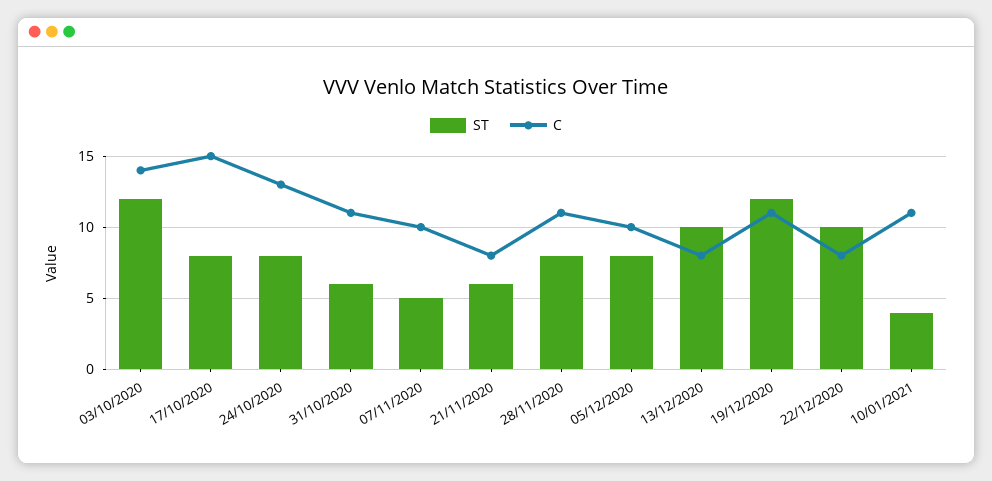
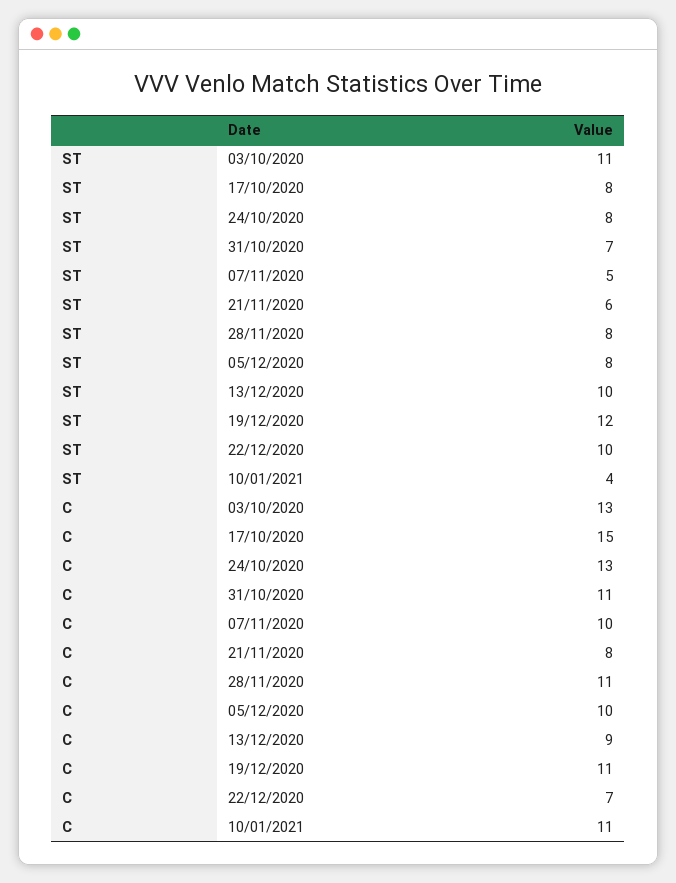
  {
    "ST": {
-     "03/10/2020": 12,
+     "03/10/2020": 11,
      "17/10/2020": 8,
      "24/10/2020": 8,
-     "31/10/2020": 6,
+     "31/10/2020": 7,
      "07/11/2020": 5,
      "21/11/2020": 6,
      "28/11/2020": 8,
      "05/12/2020": 8,
      "13/12/2020": 10,
      "19/12/2020": 12,
      "22/12/2020": 10,
      "10/01/2021": 4
    },
    "C": {
-     "03/10/2020": 14,
+     "03/10/2020": 13,
      "17/10/2020": 15,
      "24/10/2020": 13,
      "31/10/2020": 11,
      "07/11/2020": 10,
      "21/11/2020": 8,
      "28/11/2020": 11,
      "05/12/2020": 10,
-     "13/12/2020": 8,
+     "13/12/2020": 9,
      "19/12/2020": 11,
-     "22/12/2020": 8,
+     "22/12/2020": 7,
      "10/01/2021": 11
    }
  }

